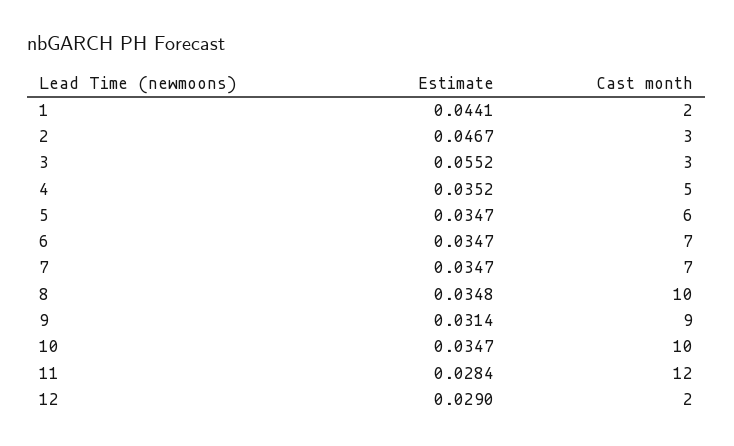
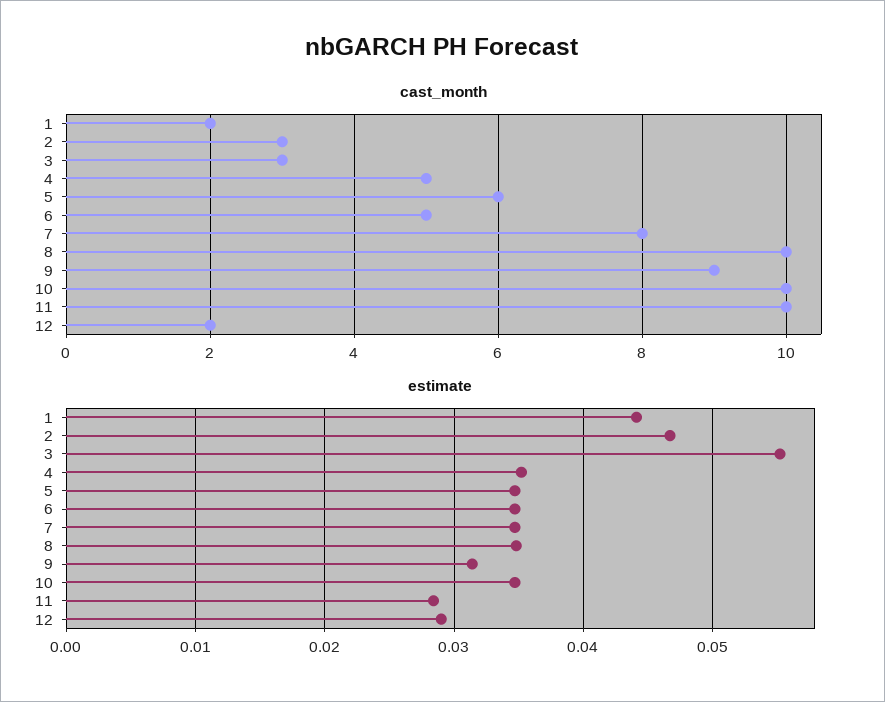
  {
    "Estimate": {
      "1": 0.0441,
      "2": 0.0467,
      "3": 0.0552,
      "4": 0.0352,
      "5": 0.0347,
      "6": 0.0347,
      "7": 0.0347,
      "8": 0.0348,
      "9": 0.0314,
      "10": 0.0347,
      "11": 0.0284,
      "12": 0.029
    },
    "Cast month": {
      "1": 2,
      "2": 3,
      "3": 3,
      "4": 5,
      "5": 6,
-     "6": 7,
+     "6": 5,
-     "7": 7,
+     "7": 8,
      "8": 10,
      "9": 9,
      "10": 10,
-     "11": 12,
+     "11": 10,
      "12": 2
    }
  }

